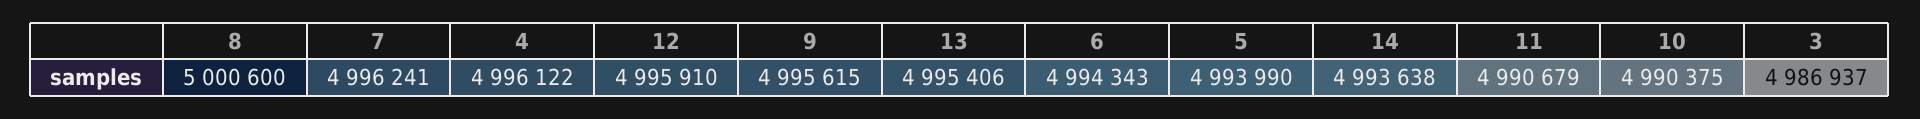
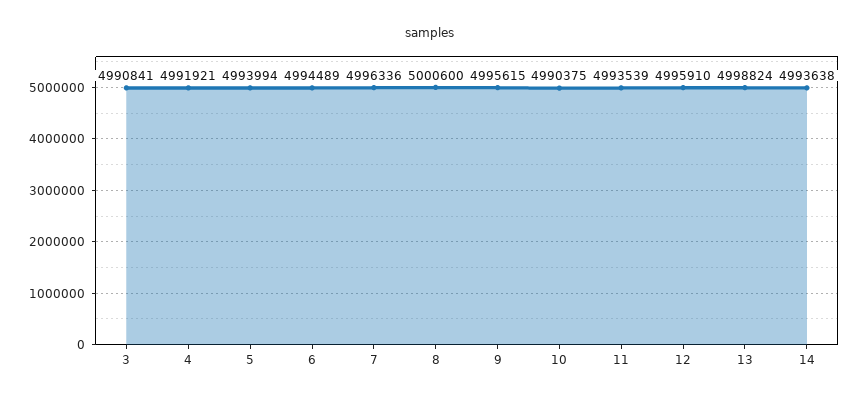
  {
    "8": 5000600,
-   "7": 4996241,
+   "7": 4996336,
-   "4": 4996122,
+   "4": 4991921,
    "12": 4995910,
    "9": 4995615,
-   "13": 4995406,
+   "13": 4998824,
-   "6": 4994343,
+   "6": 4994489,
-   "5": 4993990,
+   "5": 4993994,
    "14": 4993638,
-   "11": 4990679,
+   "11": 4993539,
    "10": 4990375,
-   "3": 4986937
+   "3": 4990841
  }

